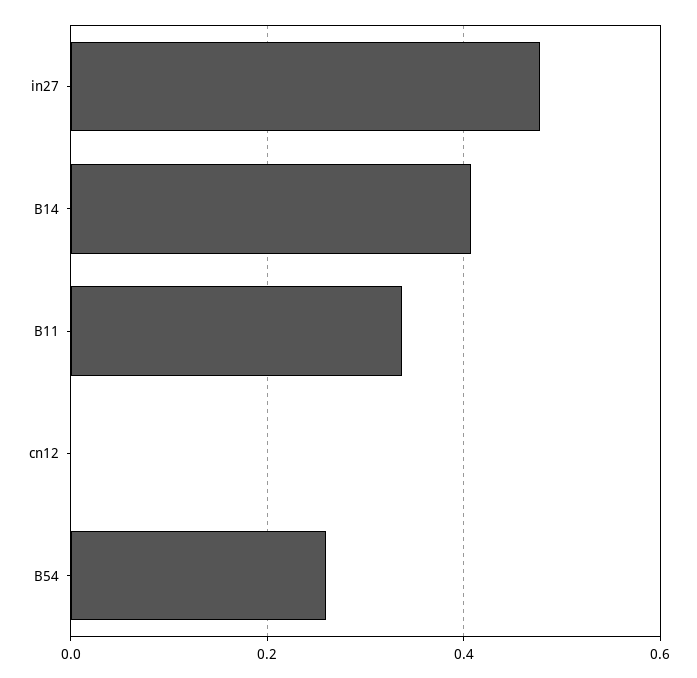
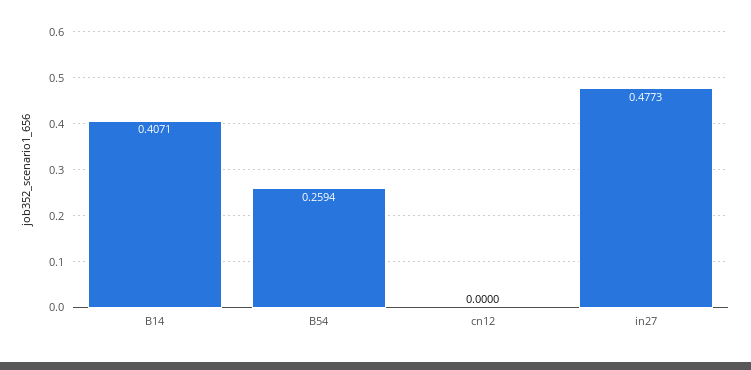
  {
    "in27": 0.4773,
    "B14": 0.4071,
-   "B11": 0.34,
    "cn12": 0,
    "B54": 0.2594
  }

